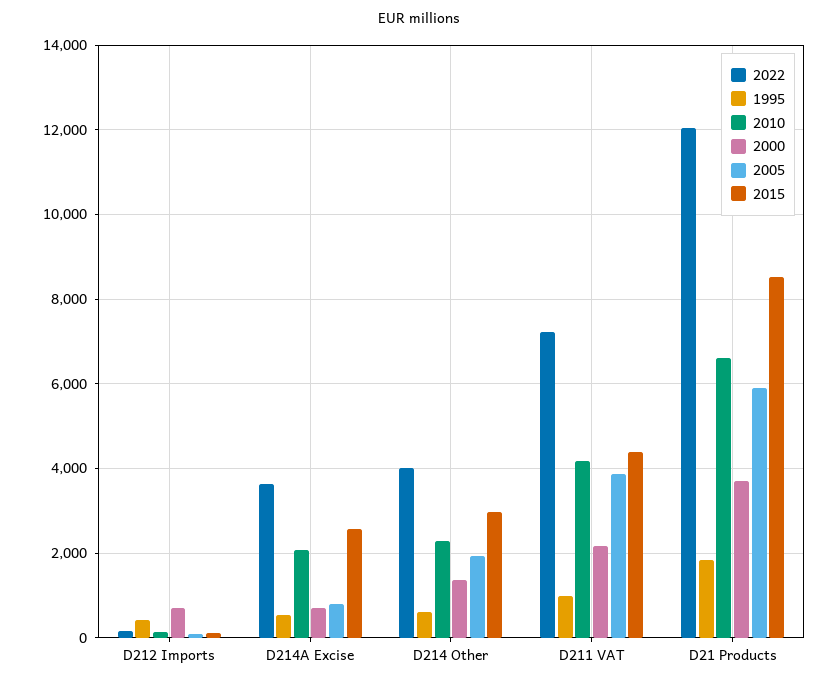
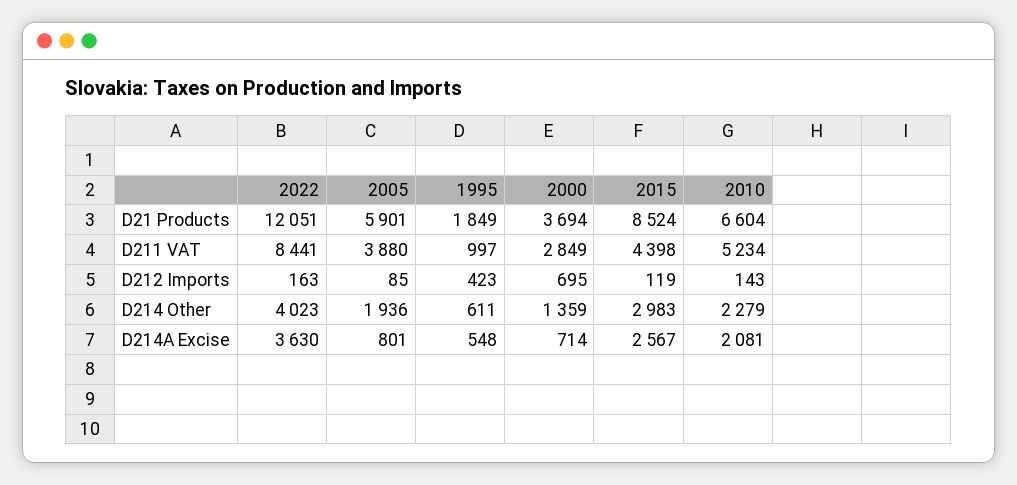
  {
    "2022": {
      "D212 Imports": 163,
      "D214A Excise": 3630,
      "D214 Other": 4023,
-     "D211 VAT": 7200,
+     "D211 VAT": 8441,
      "D21 Products": 12051
    },
    "1995": {
      "D212 Imports": 423,
      "D214A Excise": 548,
      "D214 Other": 611,
      "D211 VAT": 997,
      "D21 Products": 1849
    },
    "2010": {
      "D212 Imports": 143,
      "D214A Excise": 2081,
      "D214 Other": 2279,
-     "D211 VAT": 4200,
+     "D211 VAT": 5234,
      "D21 Products": 6604
    },
    "2000": {
      "D212 Imports": 695,
      "D214A Excise": 714,
      "D214 Other": 1359,
-     "D211 VAT": 2200,
+     "D211 VAT": 2849,
      "D21 Products": 3694
    },
    "2005": {
      "D212 Imports": 85,
      "D214A Excise": 801,
      "D214 Other": 1936,
      "D211 VAT": 3880,
      "D21 Products": 5901
    },
    "2015": {
      "D212 Imports": 119,
      "D214A Excise": 2567,
      "D214 Other": 2983,
      "D211 VAT": 4398,
      "D21 Products": 8524
    }
  }

